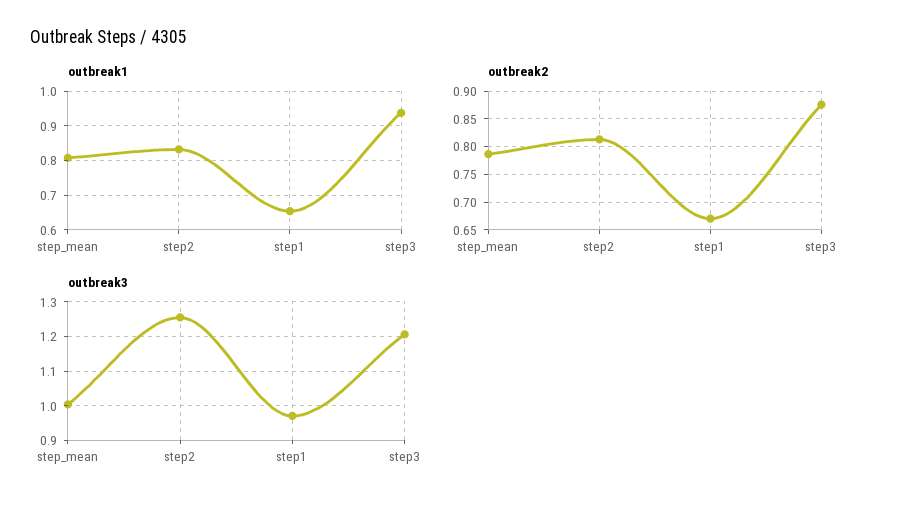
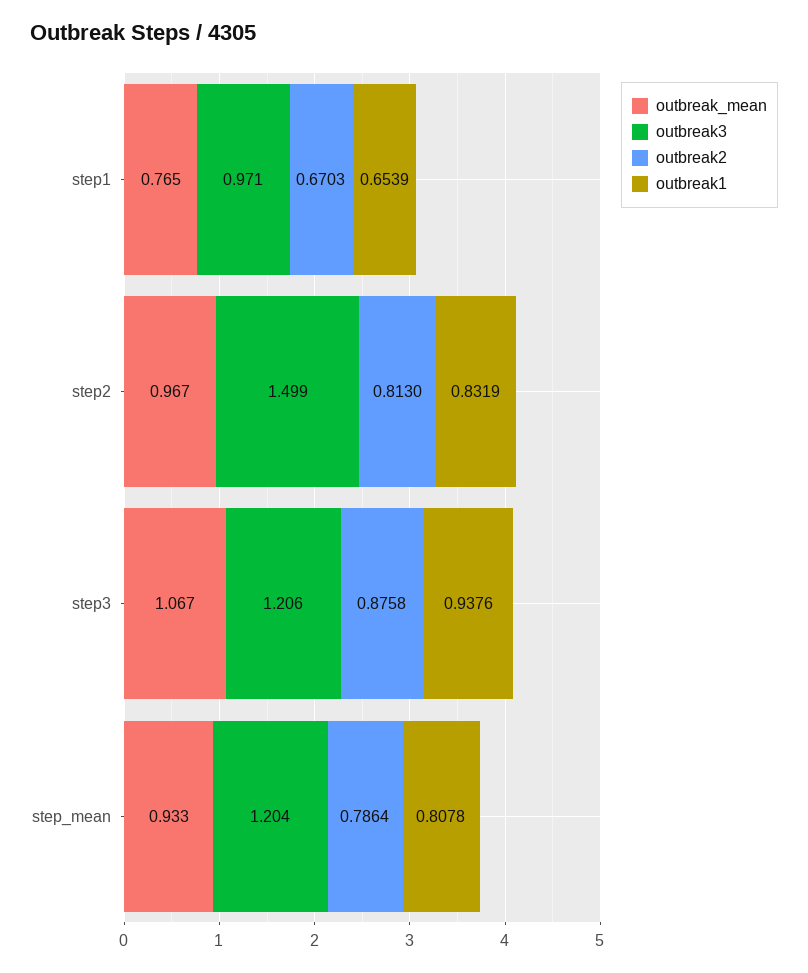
  {
    "outbreak1": {
      "step_mean": 0.8078,
      "step2": 0.8319,
      "step1": 0.6539,
      "step3": 0.9376
    },
    "outbreak2": {
      "step_mean": 0.7864,
      "step2": 0.813,
      "step1": 0.6703,
      "step3": 0.8758
    },
    "outbreak3": {
-     "step_mean": 1,
+     "step_mean": 1.204,
-     "step2": 1.26,
+     "step2": 1.499,
      "step1": 0.971,
      "step3": 1.206
-   }
+   },
+   "outbreak_mean": {
+     "step1": 0.765,
+     "step2": 0.967,
+     "step3": 1.067,
+     "step_mean": 0.933
+   }
  }

